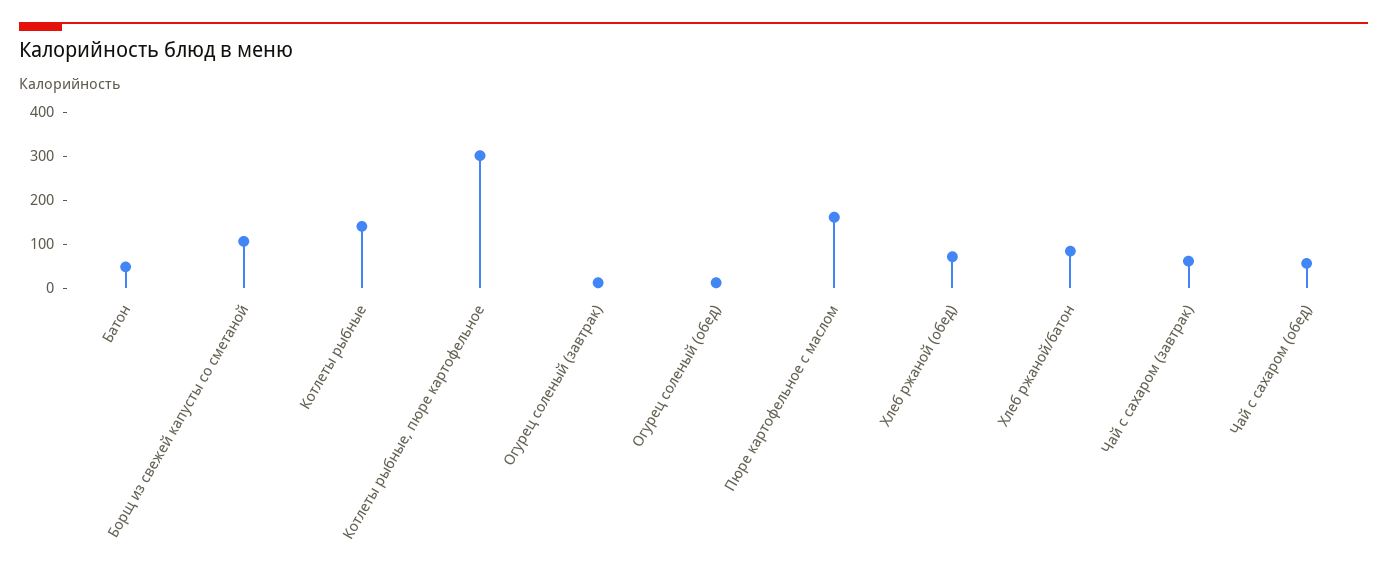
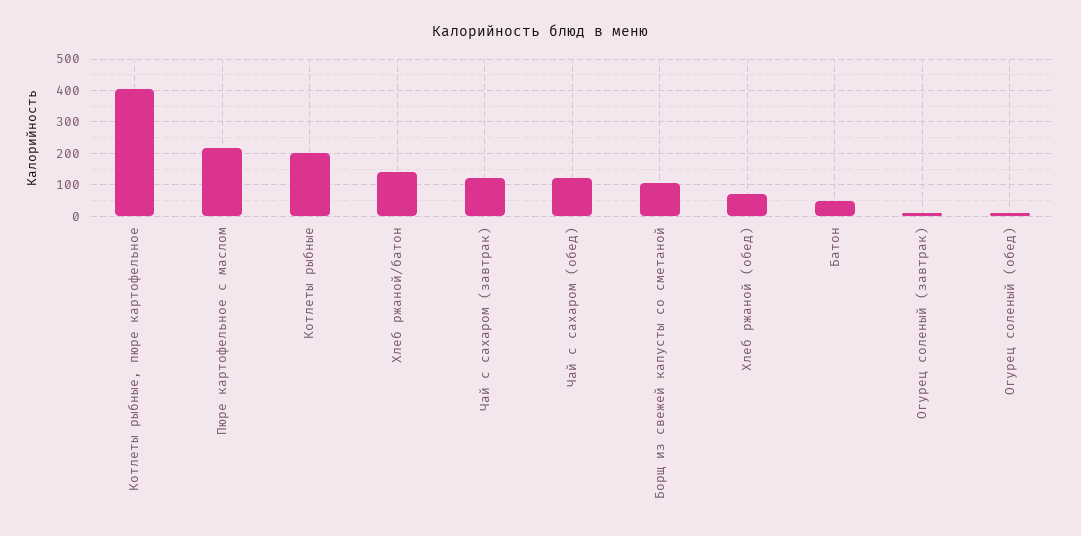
  {
    "Батон": 40,
    "Борщ из свежей капусты со сметаной": 100,
-   "Котлеты рыбные": 140,
+   "Котлеты рыбные": 200,
-   "Котлеты рыбные, пюре картофельное": 300,
+   "Котлеты рыбные, пюре картофельное": 400,
    "Огурец соленый (завтрак)": 20,
    "Огурец соленый (обед)": 20,
-   "Пюре картофельное с маслом": 160,
+   "Пюре картофельное с маслом": 220,
    "Хлеб ржаной (обед)": 80,
-   "Хлеб ржаной/батон": 80,
+   "Хлеб ржаной/батон": 140,
-   "Чай с сахаром (завтрак)": 60,
+   "Чай с сахаром (завтрак)": 120,
-   "Чай с сахаром (обед)": 60
+   "Чай с сахаром (обед)": 120
  }

